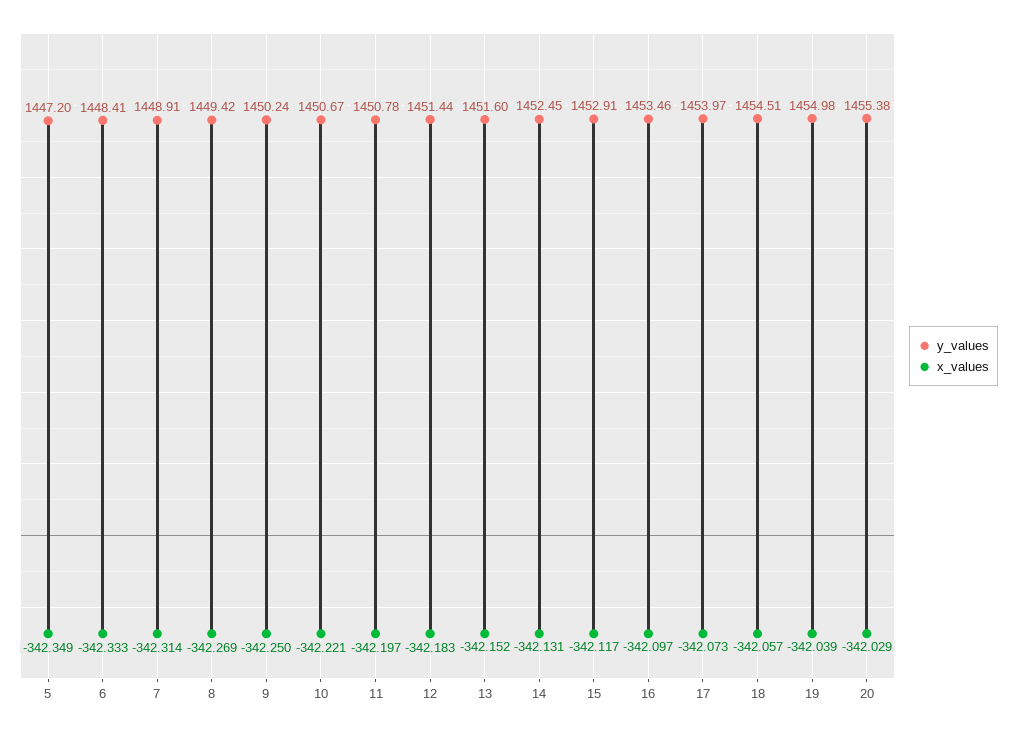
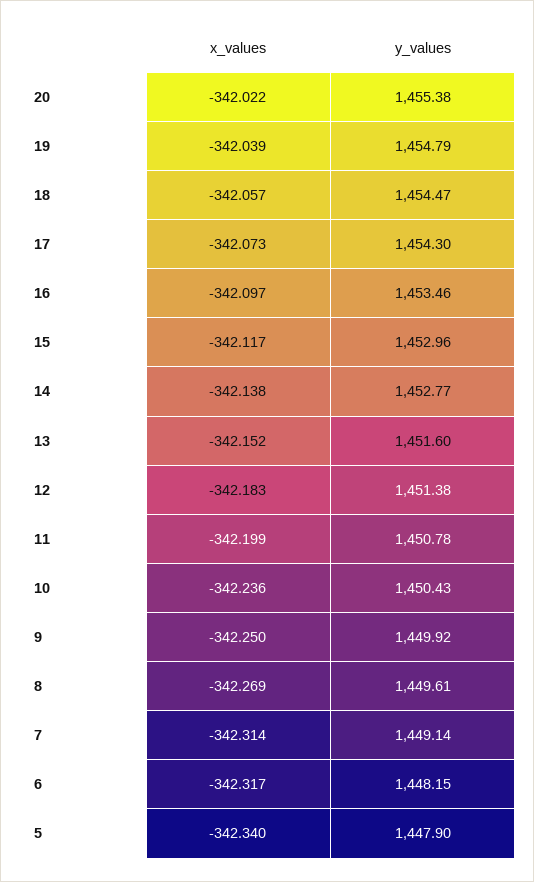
  {
    "y_values": {
-     "5": 1447.2,
+     "5": 1447.9,
-     "6": 1448.41,
+     "6": 1448.15,
-     "7": 1448.91,
+     "7": 1449.14,
-     "8": 1449.42,
+     "8": 1449.61,
-     "9": 1450.24,
+     "9": 1449.92,
-     "10": 1450.67,
+     "10": 1450.43,
      "11": 1450.78,
-     "12": 1451.44,
+     "12": 1451.38,
      "13": 1451.6,
-     "14": 1452.45,
+     "14": 1452.77,
-     "15": 1452.91,
+     "15": 1452.96,
      "16": 1453.46,
-     "17": 1453.97,
+     "17": 1454.3,
-     "18": 1454.51,
+     "18": 1454.47,
-     "19": 1454.98,
+     "19": 1454.79,
      "20": 1455.38
    },
    "x_values": {
-     "5": -342.349,
+     "5": -342.34,
-     "6": -342.333,
+     "6": -342.317,
      "7": -342.314,
      "8": -342.269,
      "9": -342.25,
-     "10": -342.221,
+     "10": -342.236,
-     "11": -342.197,
+     "11": -342.199,
      "12": -342.183,
      "13": -342.152,
-     "14": -342.131,
+     "14": -342.138,
      "15": -342.117,
      "16": -342.097,
      "17": -342.073,
      "18": -342.057,
      "19": -342.039,
-     "20": -342.029
+     "20": -342.022
    }
  }

